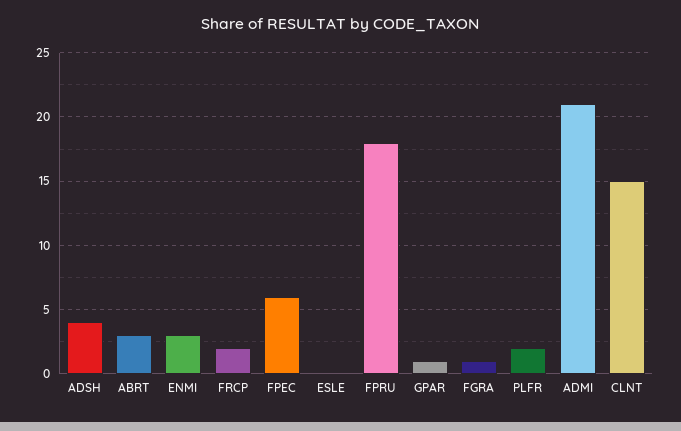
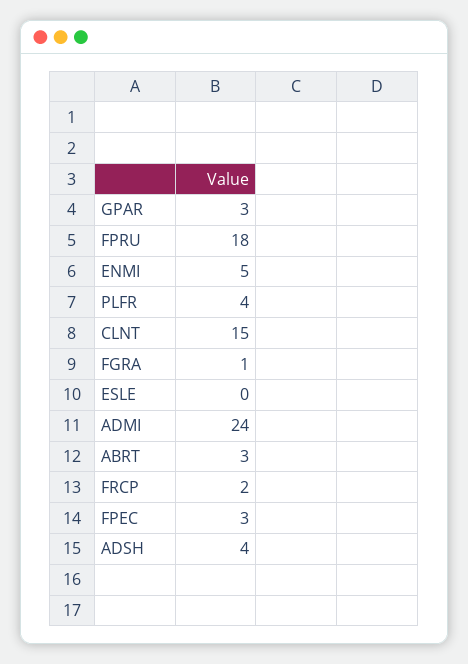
  {
    "ADSH": 4,
    "ABRT": 3,
-   "ENMI": 3,
+   "ENMI": 5,
    "FRCP": 2,
-   "FPEC": 6,
+   "FPEC": 3,
    "ESLE": 0,
    "FPRU": 18,
-   "GPAR": 1,
+   "GPAR": 3,
    "FGRA": 1,
-   "PLFR": 2,
+   "PLFR": 4,
-   "ADMI": 21,
+   "ADMI": 24,
    "CLNT": 15
  }

